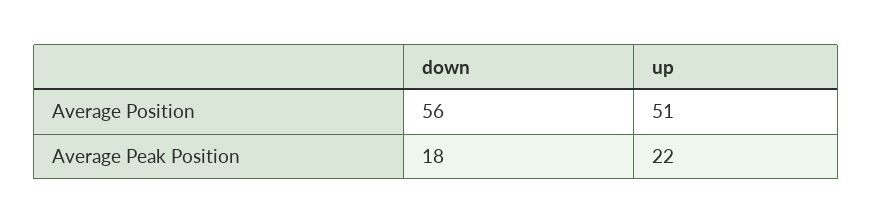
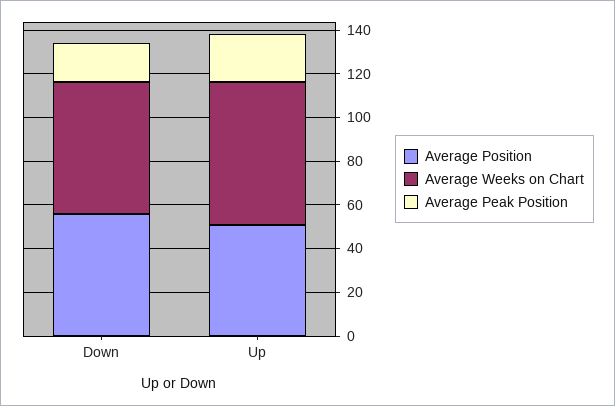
  {
    "Average Position": {
      "down": 56,
      "up": 51
    },
    "Average Peak Position": {
      "down": 18,
      "up": 22
-   }
+   },
+   "Average Weeks on Chart": {
+     "down": 60,
+     "up": 65
+   }
  }

